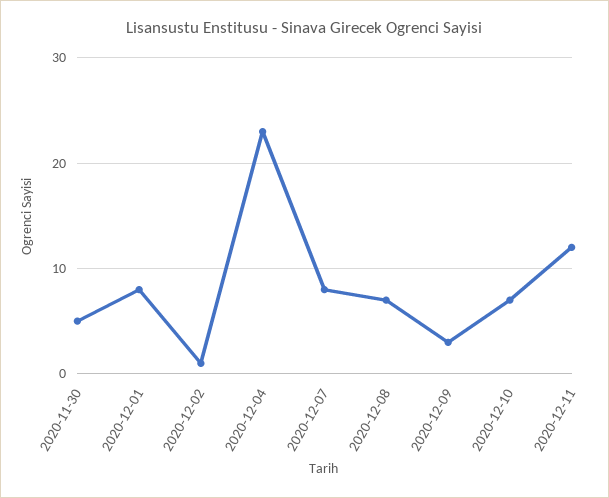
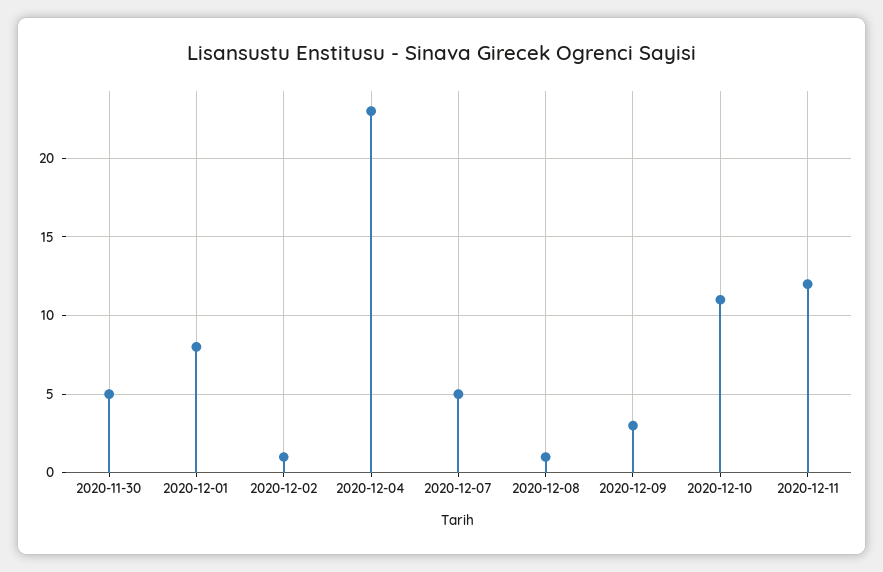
  {
    "2020-11-30": 5,
    "2020-12-01": 8,
    "2020-12-02": 1,
    "2020-12-04": 23,
-   "2020-12-07": 8,
+   "2020-12-07": 5,
-   "2020-12-08": 7,
+   "2020-12-08": 1,
    "2020-12-09": 3,
-   "2020-12-10": 7,
+   "2020-12-10": 11,
    "2020-12-11": 12
  }

